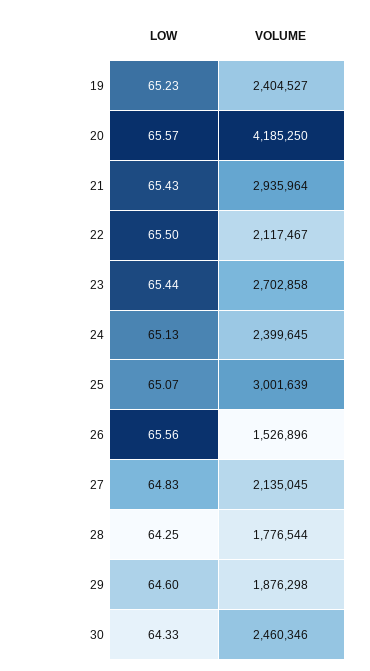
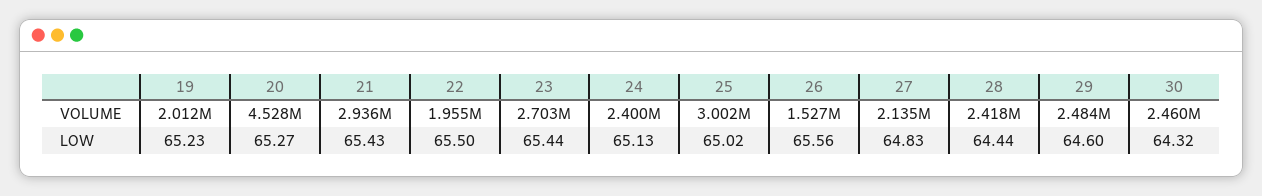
  {
    "LOW": {
      "19": 65.23,
-     "20": 65.57,
+     "20": 65.27,
      "21": 65.43,
      "22": 65.5,
      "23": 65.44,
      "24": 65.13,
-     "25": 65.07,
+     "25": 65.02,
      "26": 65.56,
      "27": 64.83,
-     "28": 64.25,
+     "28": 64.44,
      "29": 64.6,
-     "30": 64.33
+     "30": 64.32
    },
    "VOLUME": {
-     "19": 2404527,
+     "19": 2012000,
-     "20": 4185250,
+     "20": 4528000,
      "21": 2935964,
-     "22": 2117467,
+     "22": 1955000,
      "23": 2702858,
      "24": 2399645,
      "25": 3001639,
      "26": 1526896,
      "27": 2135045,
-     "28": 1776544,
+     "28": 2418000,
-     "29": 1876298,
+     "29": 2484000,
      "30": 2460346
    }
  }

